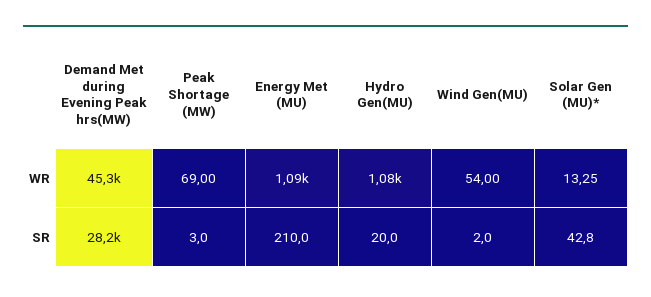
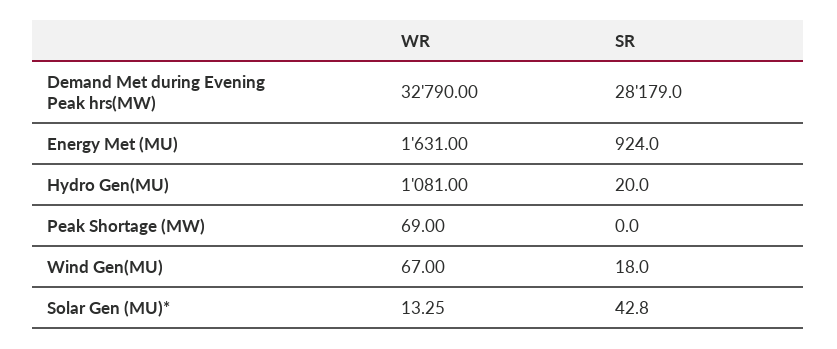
  {
    "Demand Met during Evening Peak hrs(MW)": {
-     "WR": 45300,
+     "WR": 32790,
      "SR": 28179
    },
    "Peak Shortage (MW)": {
      "WR": 69,
-     "SR": 3
+     "SR": 0
    },
    "Energy Met (MU)": {
-     "WR": 1090,
+     "WR": 1631,
-     "SR": 210
+     "SR": 924
    },
    "Hydro Gen(MU)": {
      "WR": 1081,
      "SR": 20
    },
    "Wind Gen(MU)": {
-     "WR": 54,
+     "WR": 67,
-     "SR": 2
+     "SR": 18
    },
    "Solar Gen (MU)*": {
      "WR": 13.25,
      "SR": 42.8
    }
  }

